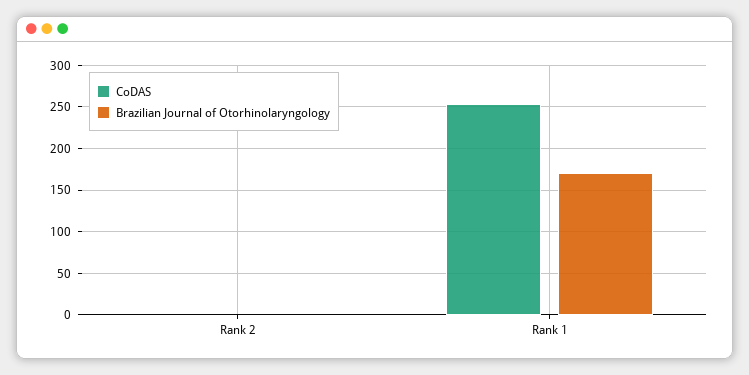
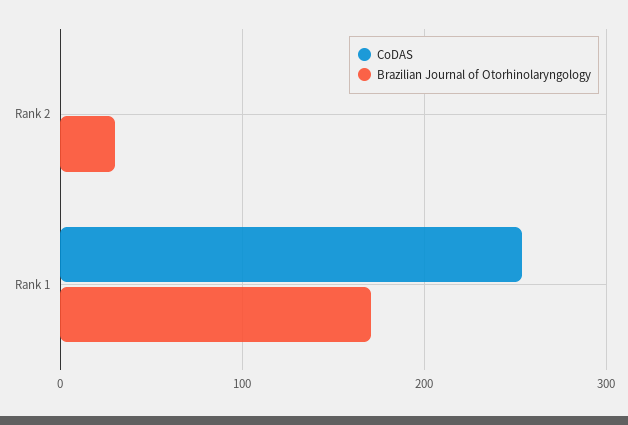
  {
    "CoDAS": {
      "Rank 2": 0,
      "Rank 1": 250
    },
    "Brazilian Journal of Otorhinolaryngology": {
-     "Rank 2": 0,
+     "Rank 2": 30,
      "Rank 1": 170
    }
  }

